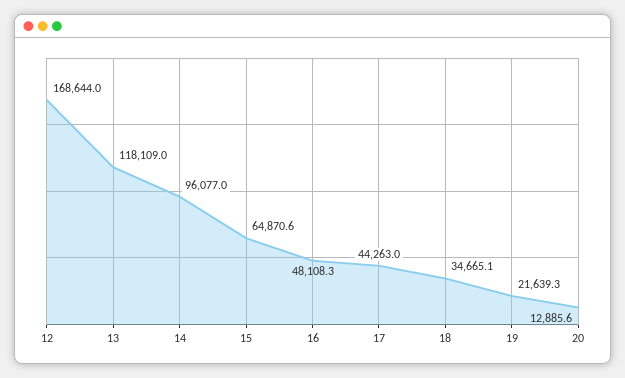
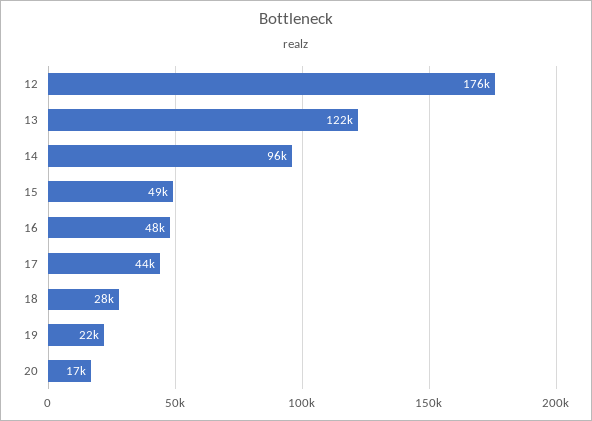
  {
-   "12": 168644,
+   "12": 176000,
-   "13": 118109,
+   "13": 122000,
    "14": 96077,
-   "15": 64870.6,
+   "15": 49000,
    "16": 48108.3,
    "17": 44263,
-   "18": 34665.1,
+   "18": 28000,
    "19": 21639.3,
-   "20": 12885.6
+   "20": 17000
  }

